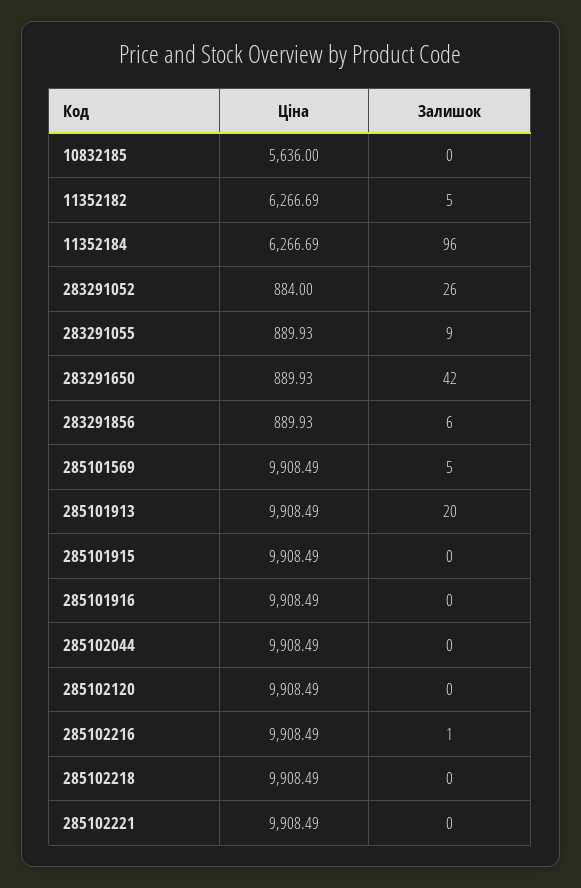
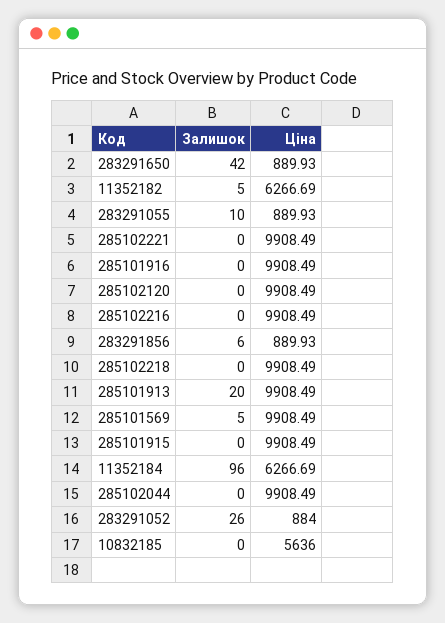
  {
    "Ціна": {
      "10832185": 5636,
      "11352182": 6266.69,
      "11352184": 6266.69,
      "283291052": 884,
      "283291055": 889.93,
      "283291650": 889.93,
      "283291856": 889.93,
      "285101569": 9908.49,
      "285101913": 9908.49,
      "285101915": 9908.49,
      "285101916": 9908.49,
      "285102044": 9908.49,
      "285102120": 9908.49,
      "285102216": 9908.49,
      "285102218": 9908.49,
      "285102221": 9908.49
    },
    "Залишок": {
      "10832185": 0,
      "11352182": 5,
      "11352184": 96,
      "283291052": 26,
-     "283291055": 9,
+     "283291055": 10,
      "283291650": 42,
      "283291856": 6,
      "285101569": 5,
      "285101913": 20,
      "285101915": 0,
      "285101916": 0,
      "285102044": 0,
      "285102120": 0,
-     "285102216": 1,
+     "285102216": 0,
      "285102218": 0,
      "285102221": 0
    }
  }

